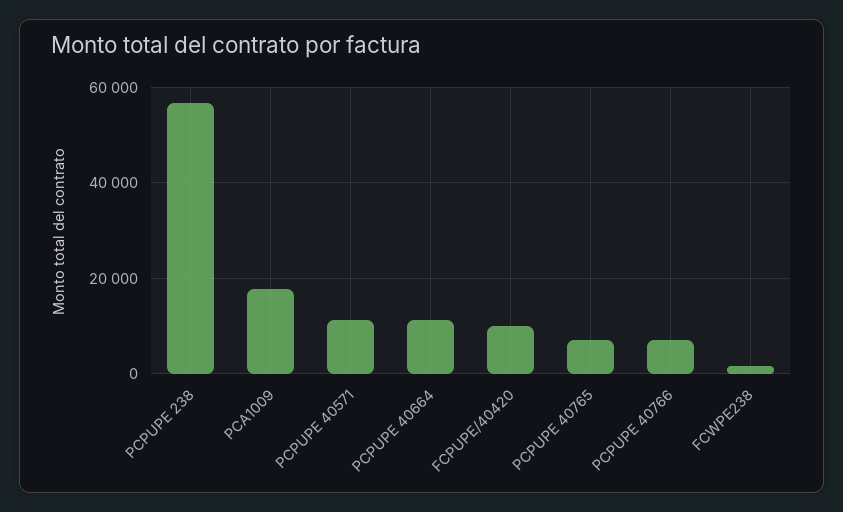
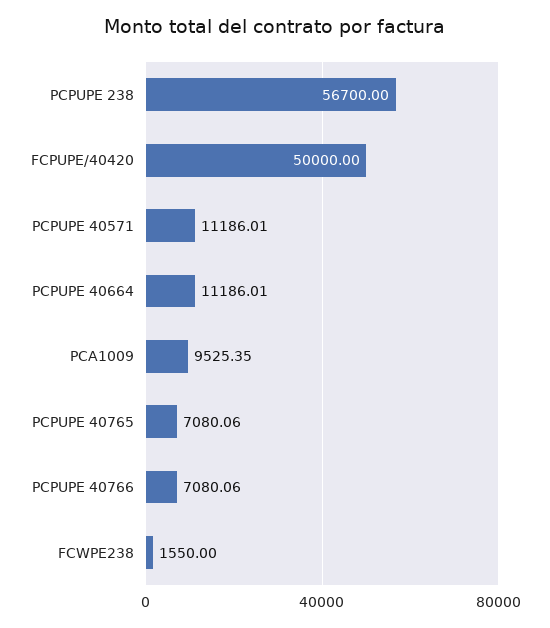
  {
    "PCPUPE 238": 56700,
-   "PCA1009": 18000,
+   "PCA1009": 9525.35,
    "PCPUPE 40571": 11186.01,
    "PCPUPE 40664": 11186.01,
-   "FCPUPE/40420": 10000,
+   "FCPUPE/40420": 50000,
    "PCPUPE 40765": 7080.06,
    "PCPUPE 40766": 7080.06,
    "FCWPE238": 1550
  }

